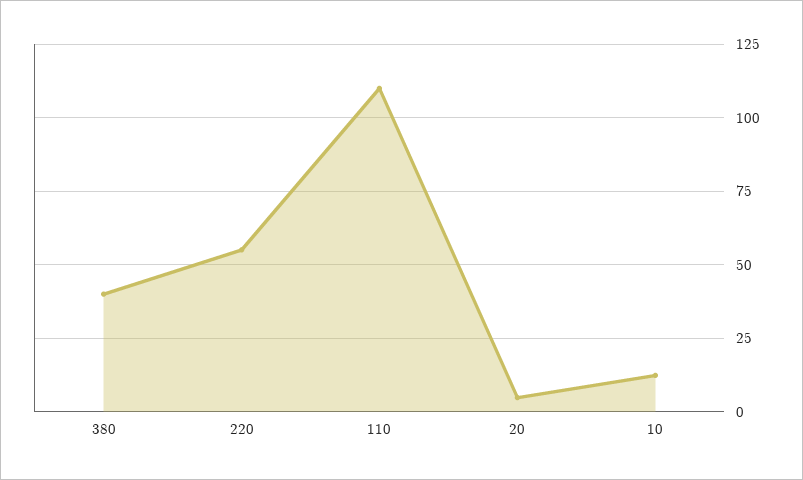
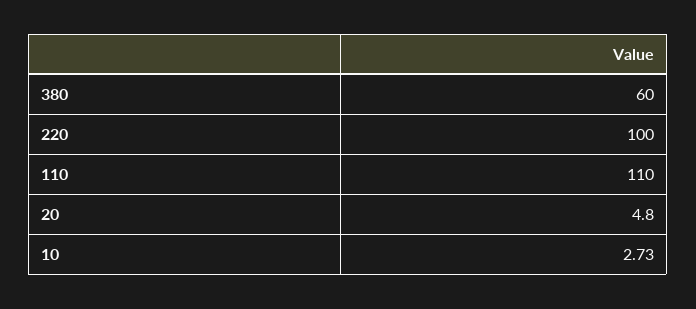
  {
-   "380": 40,
+   "380": 60,
-   "220": 55,
+   "220": 100,
    "110": 110,
    "20": 4.8,
-   "10": 12.5
+   "10": 2.73
  }

